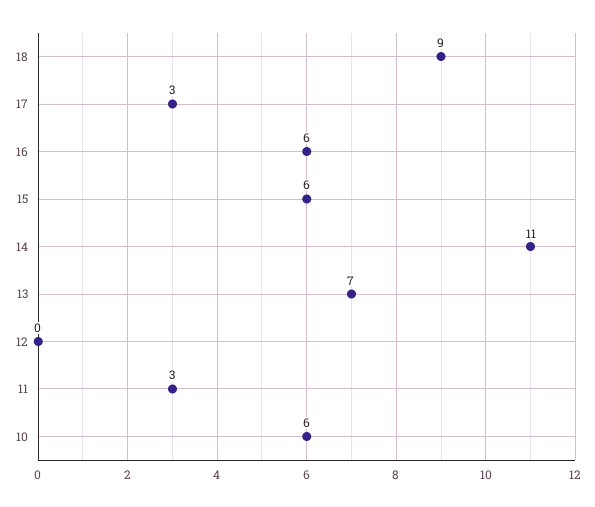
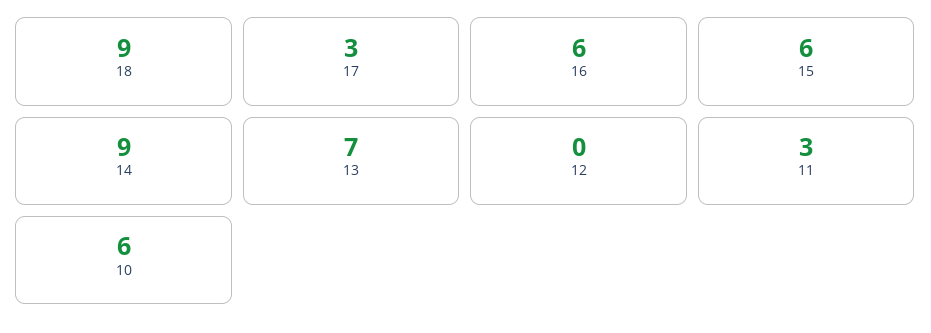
  {
    "18": 9,
    "17": 3,
    "16": 6,
    "15": 6,
-   "14": 11,
+   "14": 9,
    "13": 7,
    "12": 0,
    "11": 3,
    "10": 6
  }

